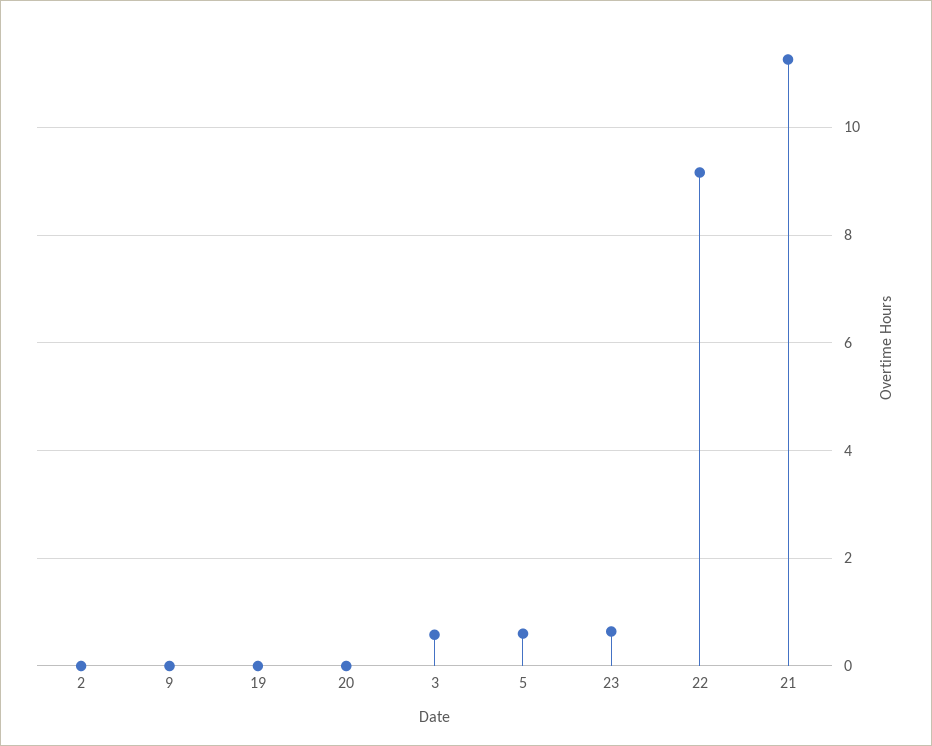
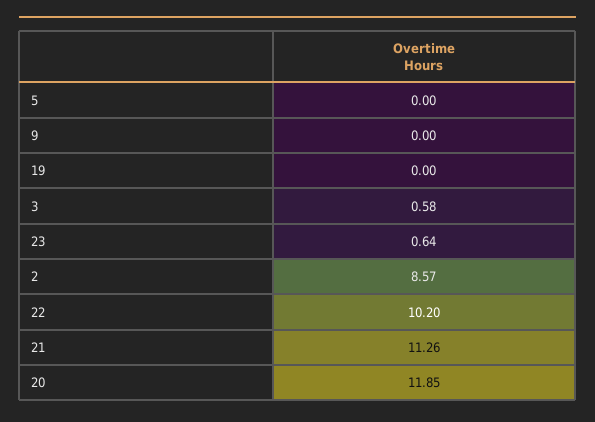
  {
-   "2": 0,
+   "2": 8.57,
    "9": 0,
    "19": 0,
-   "20": 0,
+   "20": 11.85,
    "3": 0.58,
-   "5": 0.6,
+   "5": 0,
    "23": 0.64,
-   "22": 9.2,
+   "22": 10.2,
    "21": 11.26
  }

